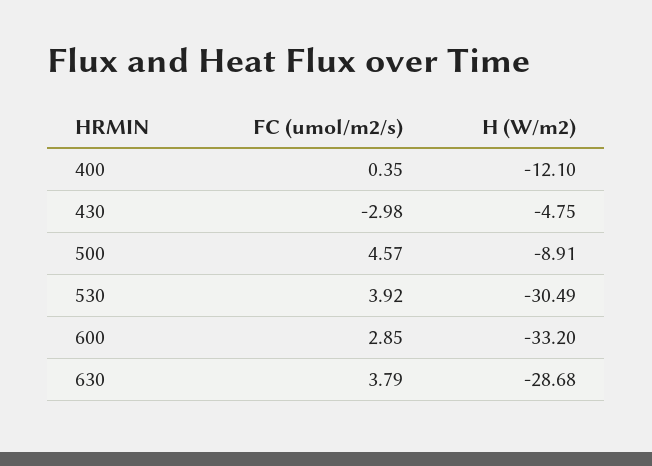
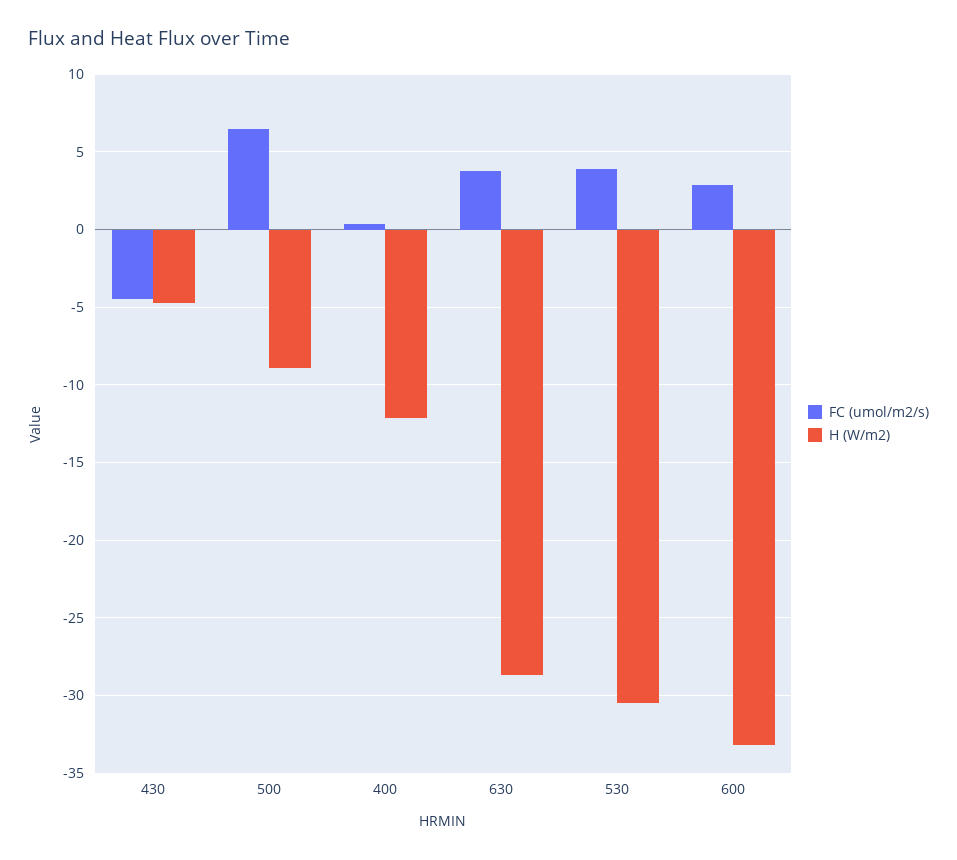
  {
    "FC (umol/m2/s)": {
      "400": 0.35,
-     "430": -2.98,
+     "430": -4.5,
-     "500": 4.57,
+     "500": 6.5,
      "530": 3.92,
      "600": 2.85,
      "630": 3.79
    },
    "H (W/m2)": {
      "400": -12.1,
      "430": -4.75,
      "500": -8.91,
      "530": -30.49,
      "600": -33.2,
      "630": -28.68
    }
  }

